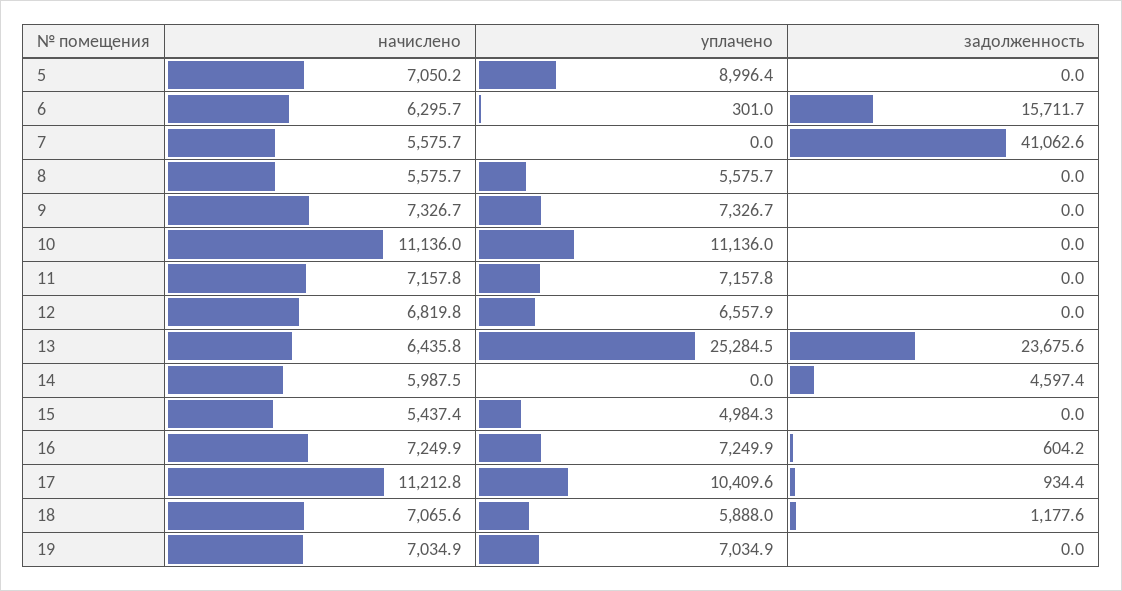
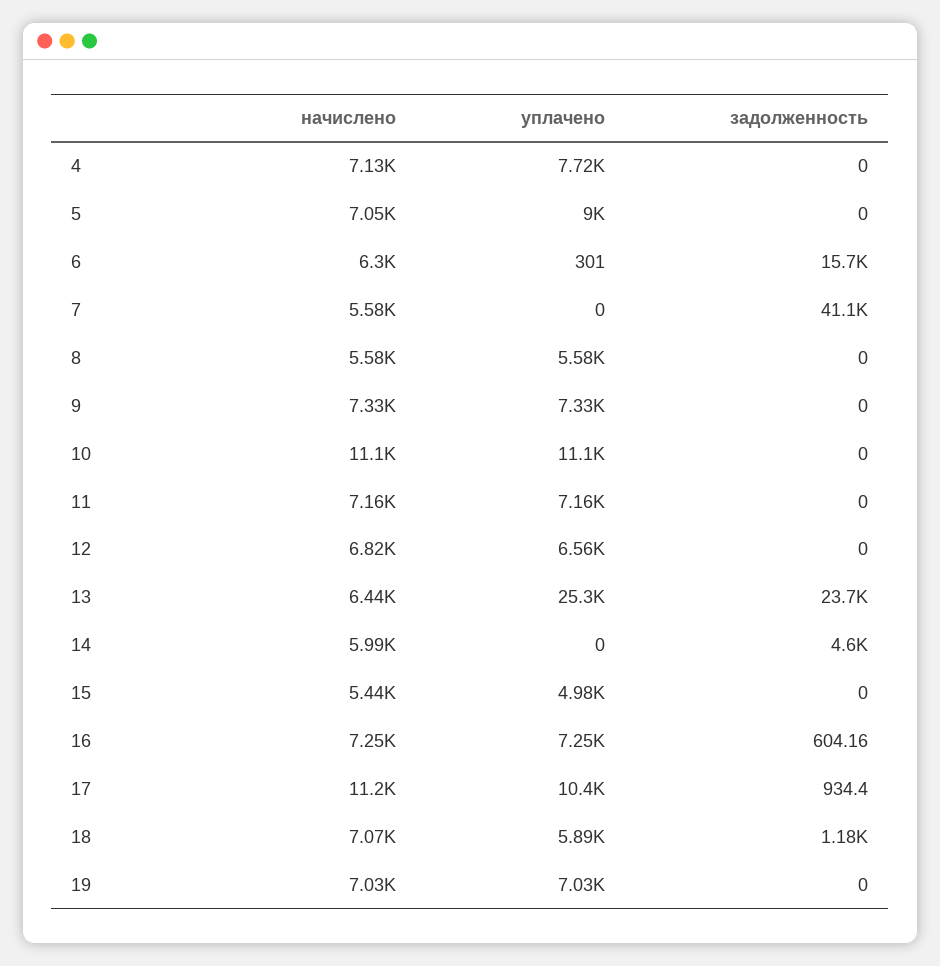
  {
    "начислено": {
      "5": 7050.2,
      "6": 6295.7,
      "7": 5575.7,
      "8": 5575.7,
      "9": 7326.7,
      "10": 11136,
      "11": 7157.8,
      "12": 6819.8,
      "13": 6435.8,
      "14": 5987.5,
      "15": 5437.4,
      "16": 7249.9,
      "17": 11212.8,
      "18": 7065.6,
-     "19": 7034.9
+     "19": 7034.9,
+     "4": 7130
    },
    "уплачено": {
      "5": 8996.4,
      "6": 301,
      "7": 0,
      "8": 5575.7,
      "9": 7326.7,
      "10": 11136,
      "11": 7157.8,
      "12": 6557.9,
      "13": 25284.5,
      "14": 0,
      "15": 4984.3,
      "16": 7249.9,
      "17": 10409.6,
      "18": 5888,
-     "19": 7034.9
+     "19": 7034.9,
+     "4": 7720
    },
    "задолженность": {
      "5": 0,
      "6": 15711.7,
      "7": 41062.6,
      "8": 0,
      "9": 0,
      "10": 0,
      "11": 0,
      "12": 0,
      "13": 23675.6,
      "14": 4597.4,
      "15": 0,
      "16": 604.16,
      "17": 934.4,
      "18": 1177.6,
-     "19": 0
+     "19": 0,
+     "4": 0
    }
  }

